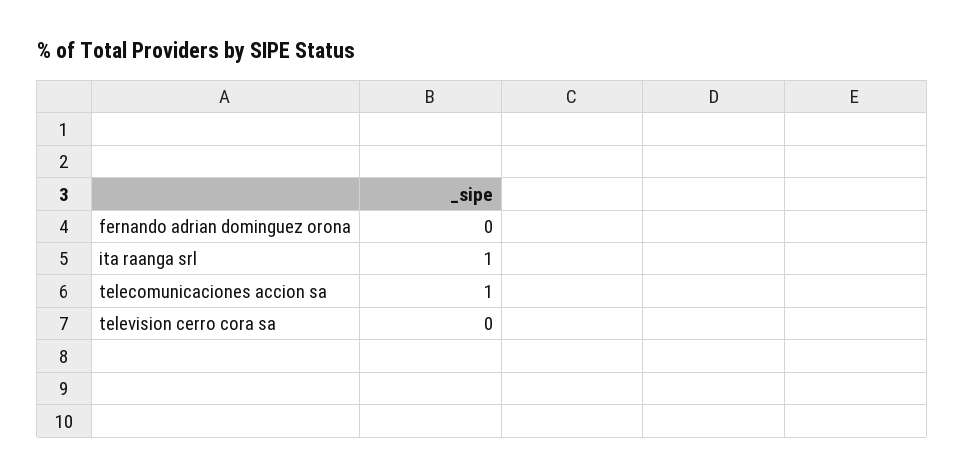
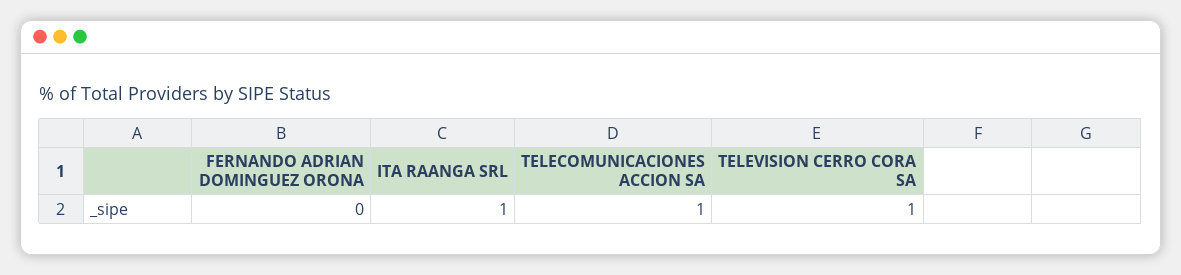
  {
    "fernando adrian dominguez orona": 0,
    "ita raanga srl": 1,
    "telecomunicaciones accion sa": 1,
-   "television cerro cora sa": 0
+   "television cerro cora sa": 1
  }

